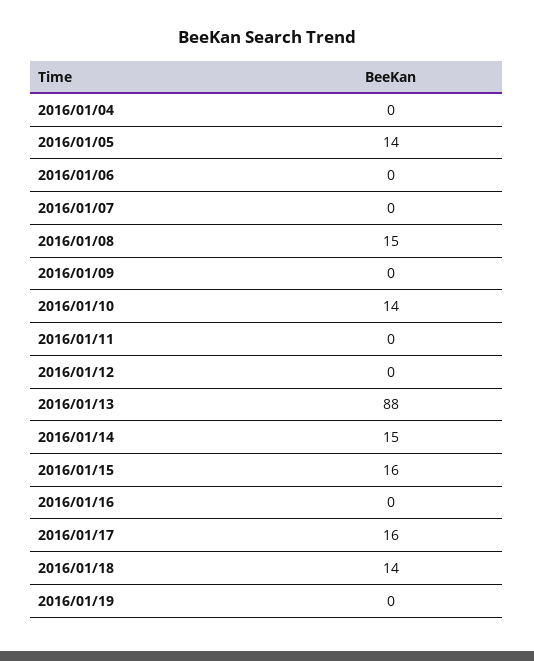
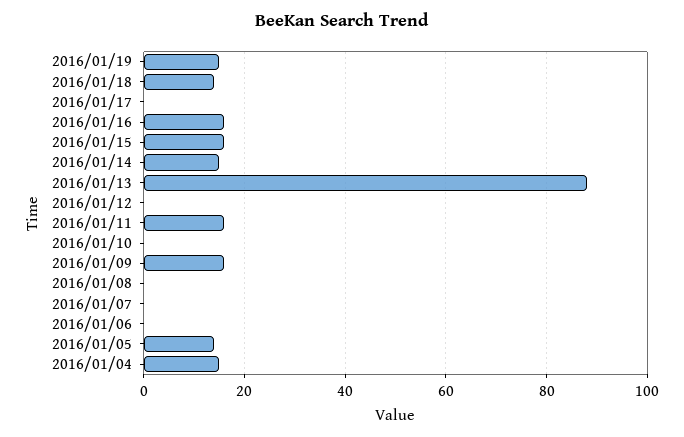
  {
-   "2016/01/04": 0,
+   "2016/01/04": 15,
    "2016/01/05": 14,
    "2016/01/06": 0,
    "2016/01/07": 0,
-   "2016/01/08": 15,
+   "2016/01/08": 0,
-   "2016/01/09": 0,
+   "2016/01/09": 15,
-   "2016/01/10": 14,
+   "2016/01/10": 0,
-   "2016/01/11": 0,
+   "2016/01/11": 15,
    "2016/01/12": 0,
    "2016/01/13": 88,
    "2016/01/14": 15,
    "2016/01/15": 16,
-   "2016/01/16": 0,
+   "2016/01/16": 15,
-   "2016/01/17": 16,
+   "2016/01/17": 0,
    "2016/01/18": 14,
-   "2016/01/19": 0
+   "2016/01/19": 15
  }

